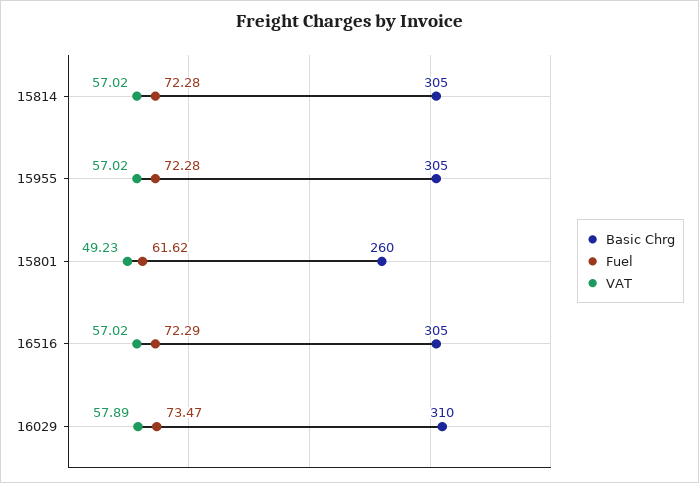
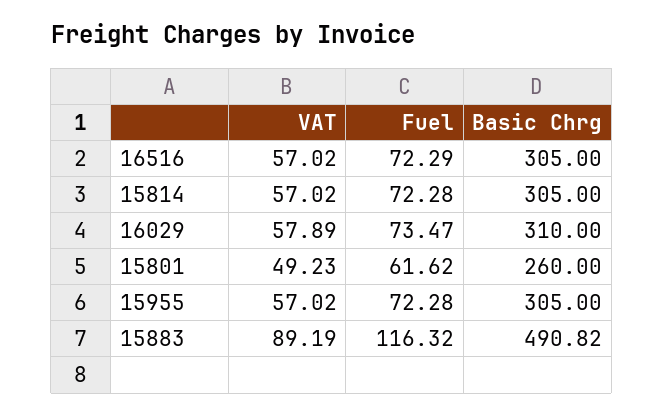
  {
    "Basic Chrg": {
      "15814": 305,
      "15955": 305,
      "15801": 260,
      "16516": 305,
-     "16029": 310
+     "16029": 310,
+     "15883": 490.82
    },
    "Fuel": {
      "15814": 72.28,
      "15955": 72.28,
      "15801": 61.62,
      "16516": 72.29,
-     "16029": 73.47
+     "16029": 73.47,
+     "15883": 116.32
    },
    "VAT": {
      "15814": 57.02,
      "15955": 57.02,
      "15801": 49.23,
      "16516": 57.02,
-     "16029": 57.89
+     "16029": 57.89,
+     "15883": 89.19
    }
  }

